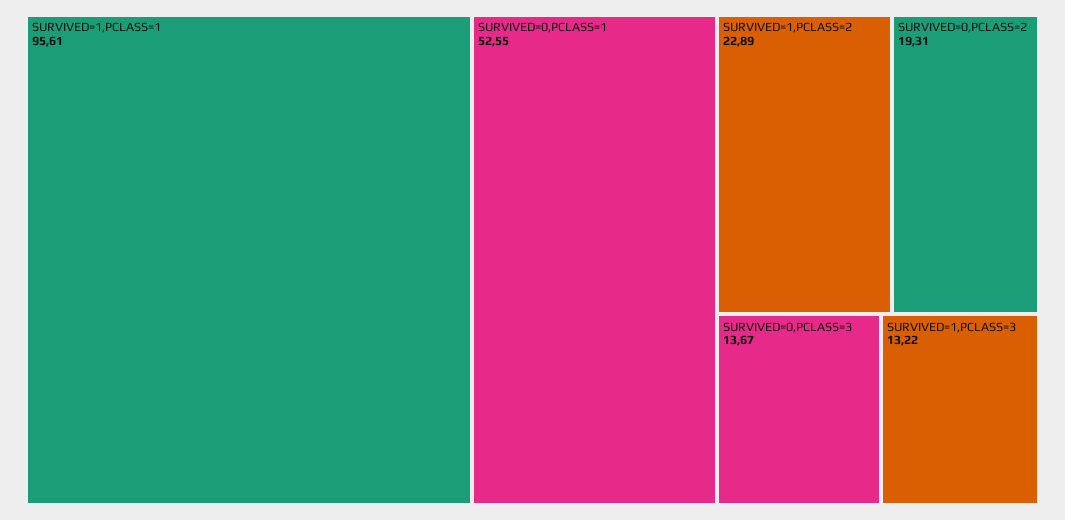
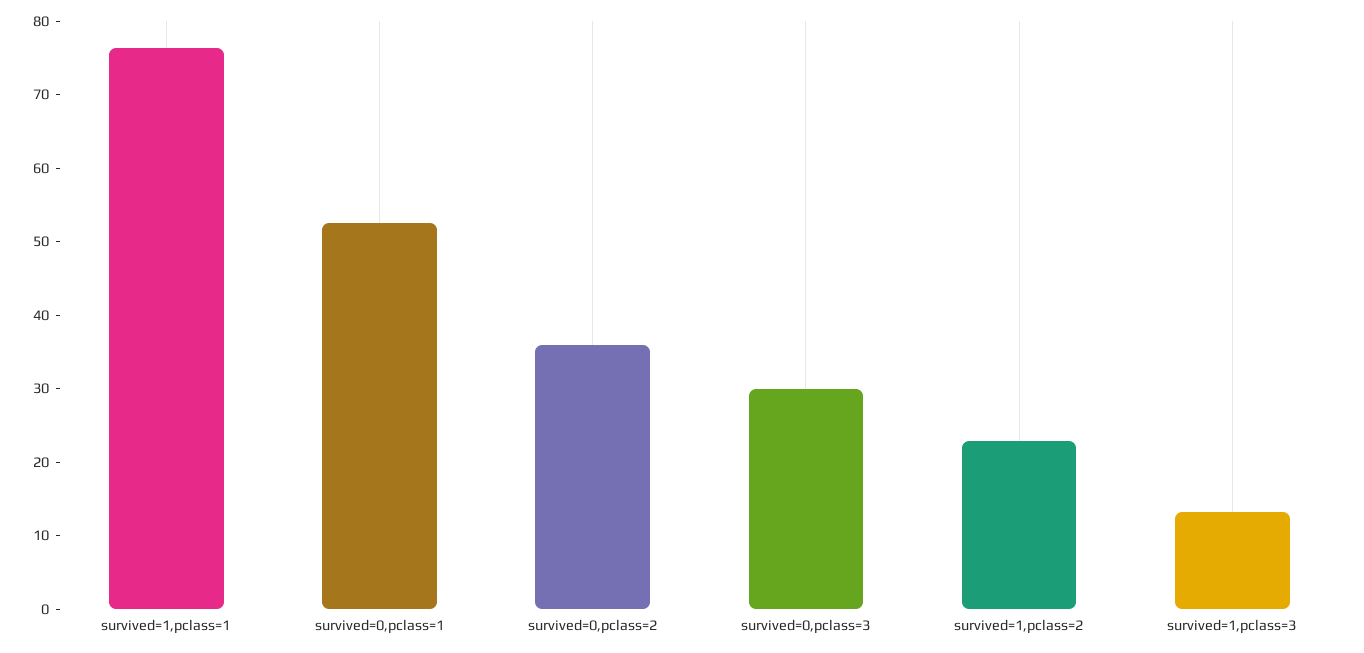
  {
-   "SURVIVED=1,PCLASS=1": 95.61,
+   "SURVIVED=1,PCLASS=1": 76,
    "SURVIVED=0,PCLASS=1": 52.55,
    "SURVIVED=1,PCLASS=2": 22.89,
-   "SURVIVED=0,PCLASS=2": 19.31,
+   "SURVIVED=0,PCLASS=2": 36,
-   "SURVIVED=0,PCLASS=3": 13.67,
+   "SURVIVED=0,PCLASS=3": 30,
    "SURVIVED=1,PCLASS=3": 13.22
  }

